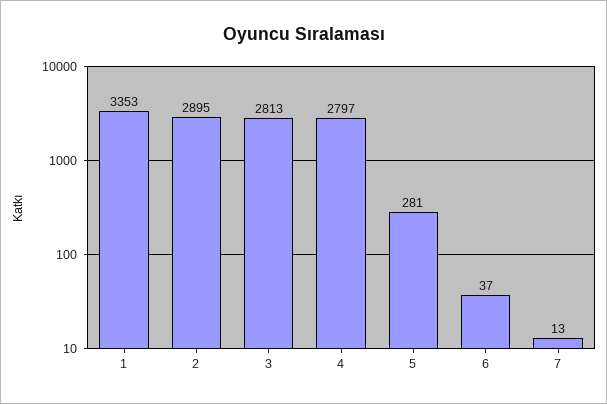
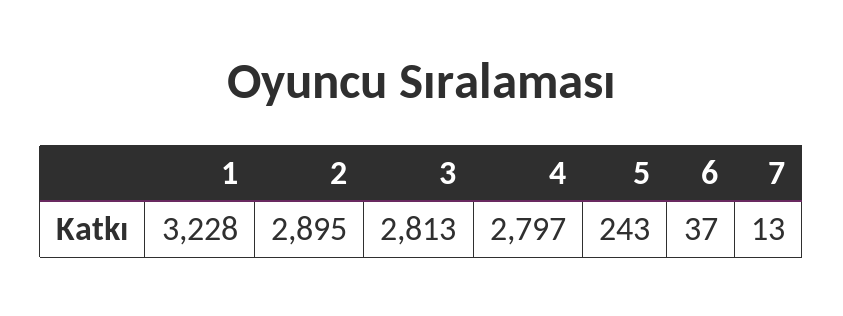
  {
-   "1": 3353,
+   "1": 3228,
    "2": 2895,
    "3": 2813,
    "4": 2797,
-   "5": 281,
+   "5": 243,
    "6": 37,
    "7": 13
  }

